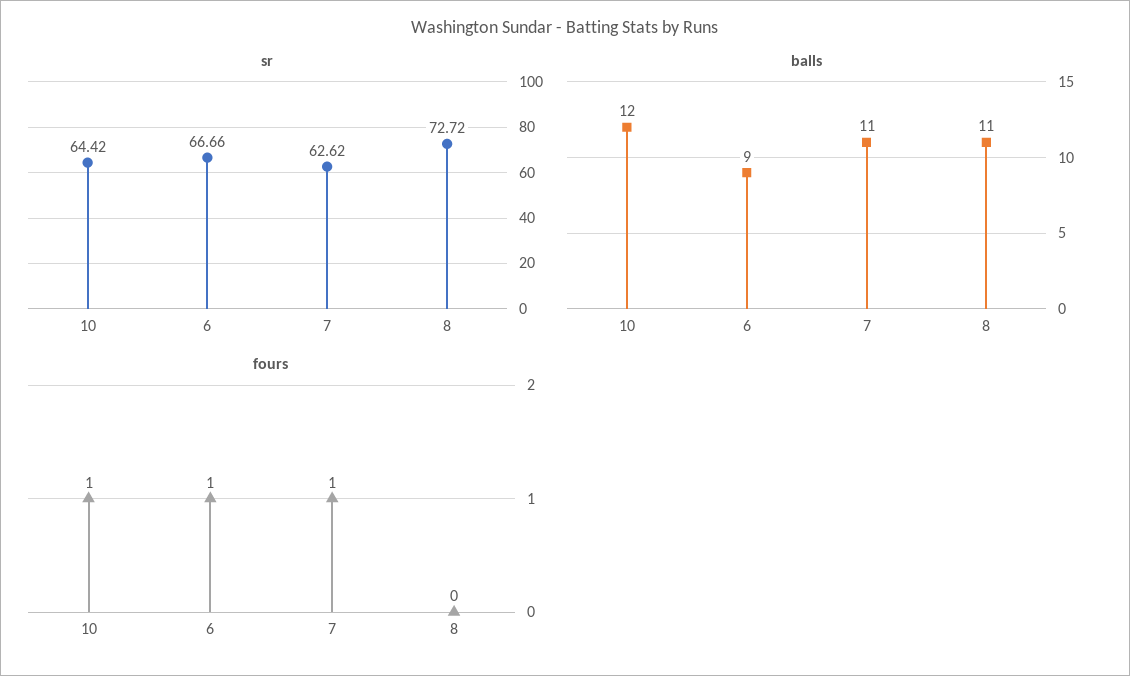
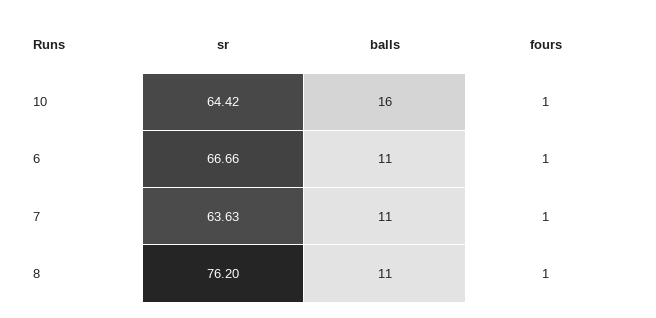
  {
    "sr": {
      "10": 64.42,
      "6": 66.66,
-     "7": 62.62,
+     "7": 63.63,
-     "8": 72.72
+     "8": 76.2
    },
    "balls": {
-     "10": 12,
+     "10": 16,
-     "6": 9,
+     "6": 11,
      "7": 11,
      "8": 11
    },
    "fours": {
      "10": 1,
      "6": 1,
      "7": 1,
-     "8": 0
+     "8": 1
    }
  }

